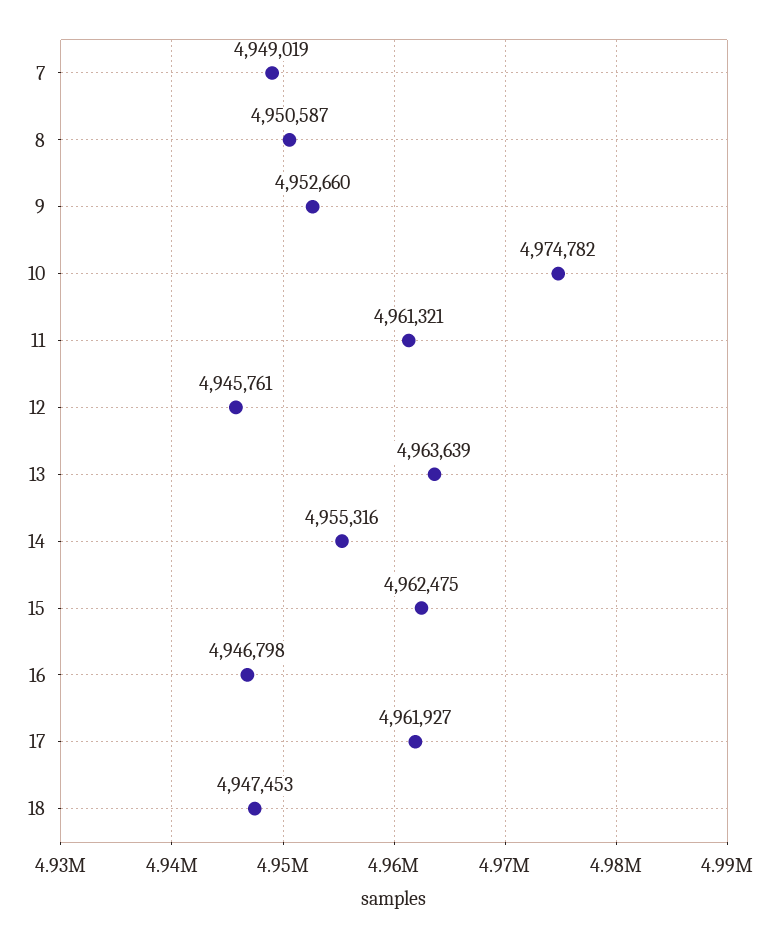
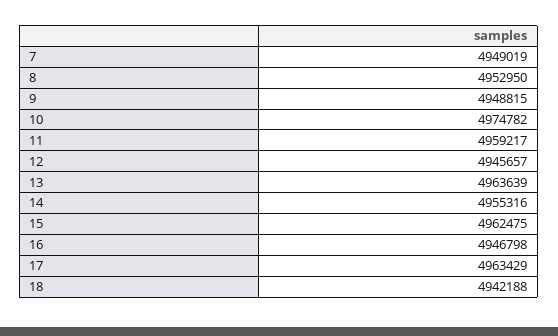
  {
    "7": 4949019,
-   "8": 4950587,
+   "8": 4952950,
-   "9": 4952660,
+   "9": 4948815,
    "10": 4974782,
-   "11": 4961321,
+   "11": 4959217,
-   "12": 4945761,
+   "12": 4945657,
    "13": 4963639,
    "14": 4955316,
    "15": 4962475,
    "16": 4946798,
-   "17": 4961927,
+   "17": 4963429,
-   "18": 4947453
+   "18": 4942188
  }

